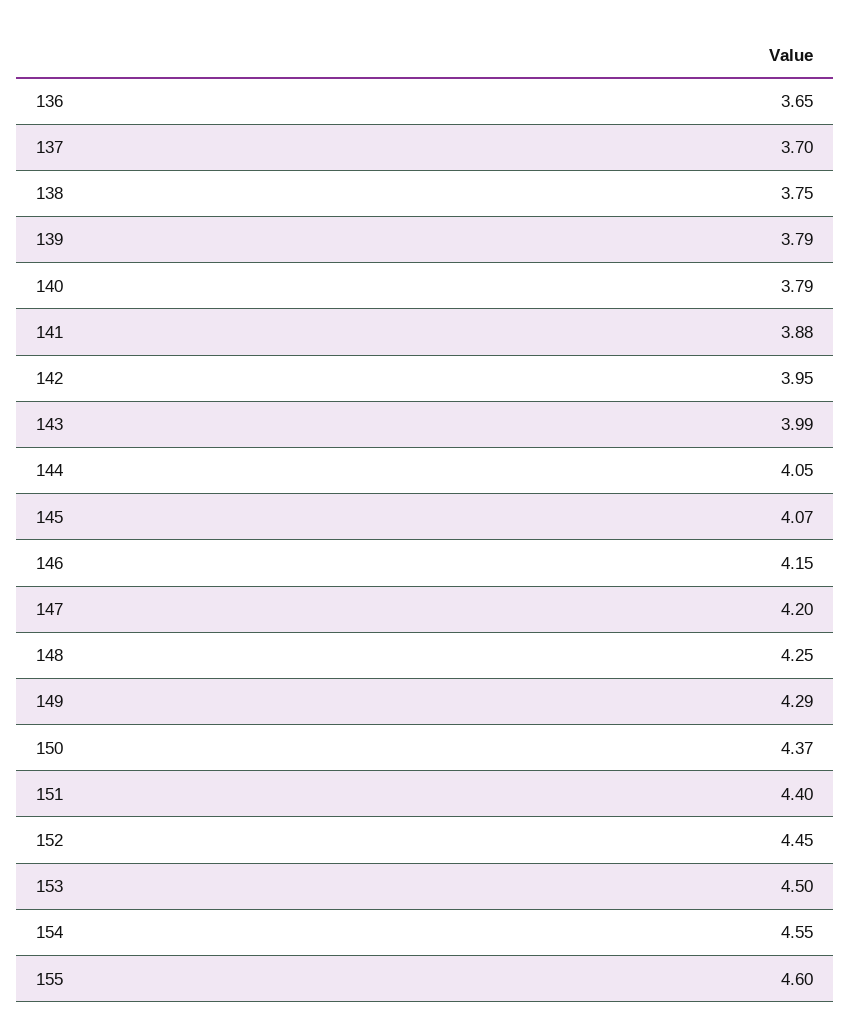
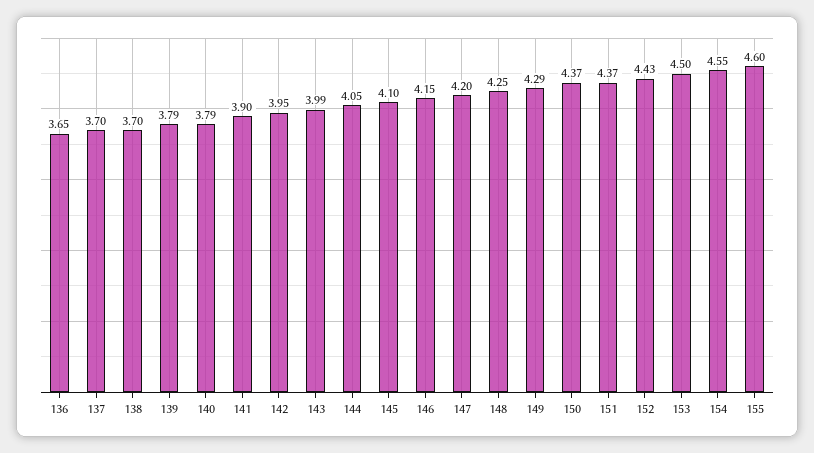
  {
    "136": 3.65,
    "137": 3.7,
-   "138": 3.75,
+   "138": 3.7,
    "139": 3.79,
    "140": 3.79,
-   "141": 3.88,
+   "141": 3.9,
    "142": 3.95,
    "143": 3.99,
    "144": 4.05,
-   "145": 4.07,
+   "145": 4.1,
    "146": 4.15,
    "147": 4.2,
    "148": 4.25,
    "149": 4.29,
    "150": 4.37,
-   "151": 4.4,
+   "151": 4.37,
-   "152": 4.45,
+   "152": 4.43,
    "153": 4.5,
    "154": 4.55,
    "155": 4.6
  }

